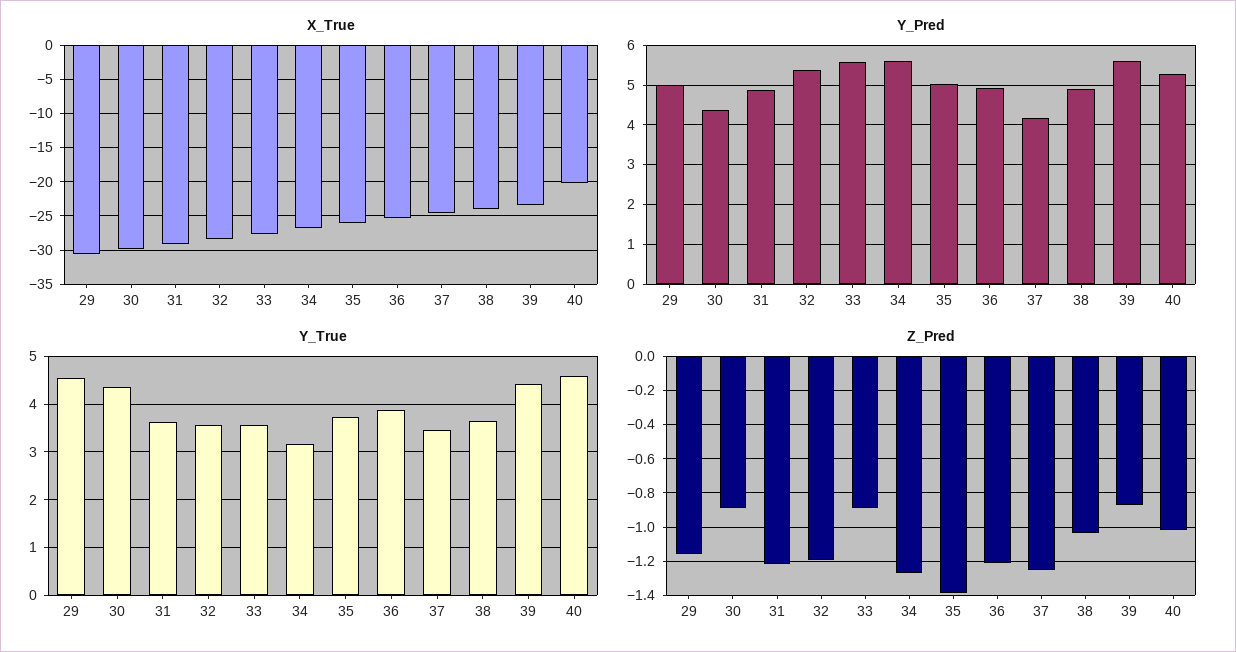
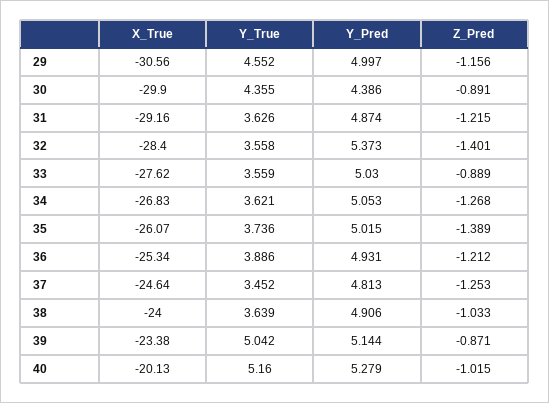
  {
    "X_True": {
      "29": -30.56,
      "30": -29.9,
      "31": -29.16,
      "32": -28.4,
      "33": -27.62,
      "34": -26.83,
      "35": -26.07,
      "36": -25.34,
      "37": -24.64,
      "38": -24,
      "39": -23.38,
      "40": -20.13
    },
    "Y_Pred": {
      "29": 4.997,
      "30": 4.386,
      "31": 4.874,
      "32": 5.373,
-     "33": 5.6,
+     "33": 5.03,
-     "34": 5.6,
+     "34": 5.053,
      "35": 5.015,
      "36": 4.931,
-     "37": 4.2,
+     "37": 4.813,
      "38": 4.906,
-     "39": 5.6,
+     "39": 5.144,
      "40": 5.279
    },
    "Y_True": {
      "29": 4.552,
      "30": 4.355,
      "31": 3.626,
      "32": 3.558,
      "33": 3.559,
-     "34": 3.2,
+     "34": 3.621,
      "35": 3.736,
      "36": 3.886,
      "37": 3.452,
      "38": 3.639,
-     "39": 4.4,
+     "39": 5.042,
-     "40": 4.6
+     "40": 5.16
    },
    "Z_Pred": {
      "29": -1.156,
      "30": -0.891,
      "31": -1.215,
-     "32": -1.2,
+     "32": -1.401,
      "33": -0.889,
      "34": -1.268,
      "35": -1.389,
      "36": -1.212,
      "37": -1.253,
      "38": -1.033,
      "39": -0.871,
      "40": -1.015
    }
  }

